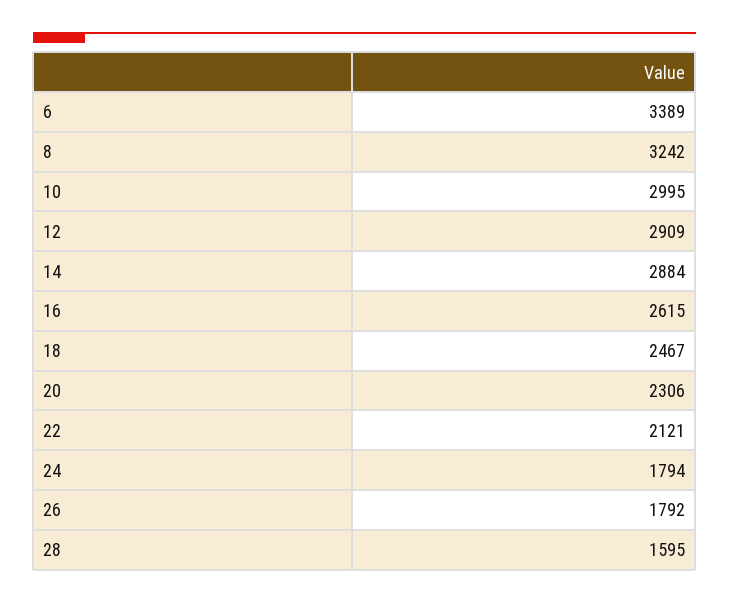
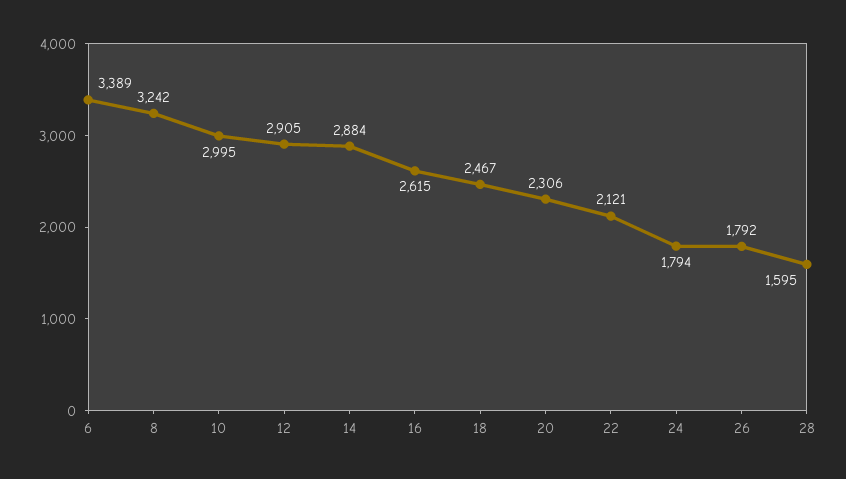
  {
    "6": 3389,
    "8": 3242,
    "10": 2995,
-   "12": 2909,
+   "12": 2905,
    "14": 2884,
    "16": 2615,
    "18": 2467,
    "20": 2306,
    "22": 2121,
    "24": 1794,
    "26": 1792,
    "28": 1595
  }

